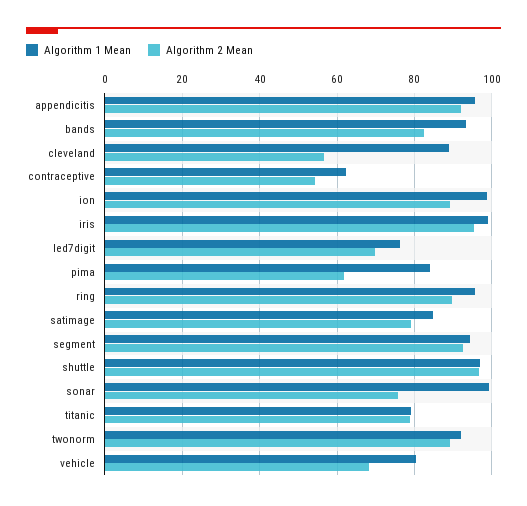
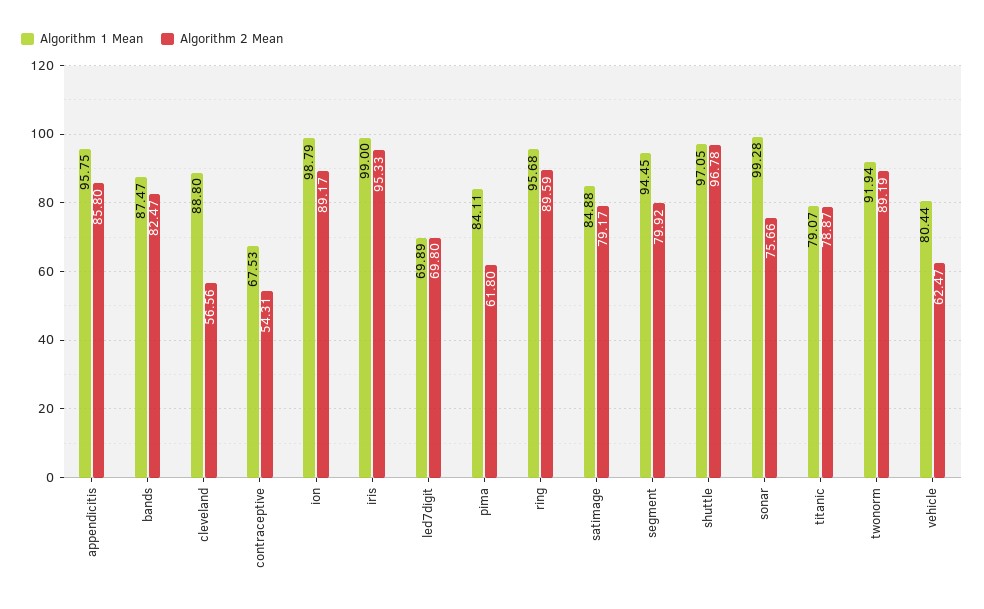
  {
    "Algorithm 1 Mean": {
      "appendicitis": 95.75,
-     "bands": 94,
+     "bands": 87.47,
      "cleveland": 88.8,
-     "contraceptive": 62,
+     "contraceptive": 67.53,
      "ion": 98.79,
      "iris": 99,
-     "led7digit": 76,
+     "led7digit": 69.89,
      "pima": 84.11,
      "ring": 95.68,
      "satimage": 84.88,
      "segment": 94.45,
      "shuttle": 97.05,
      "sonar": 99.28,
      "titanic": 79.07,
      "twonorm": 91.94,
      "vehicle": 80.44
    },
    "Algorithm 2 Mean": {
-     "appendicitis": 92,
+     "appendicitis": 85.8,
      "bands": 82.47,
      "cleveland": 56.56,
      "contraceptive": 54.31,
      "ion": 89.17,
      "iris": 95.33,
      "led7digit": 69.8,
      "pima": 61.8,
      "ring": 89.59,
      "satimage": 79.17,
-     "segment": 92,
+     "segment": 79.92,
      "shuttle": 96.78,
      "sonar": 75.66,
      "titanic": 78.87,
      "twonorm": 89.19,
-     "vehicle": 68
+     "vehicle": 62.47
    }
  }

